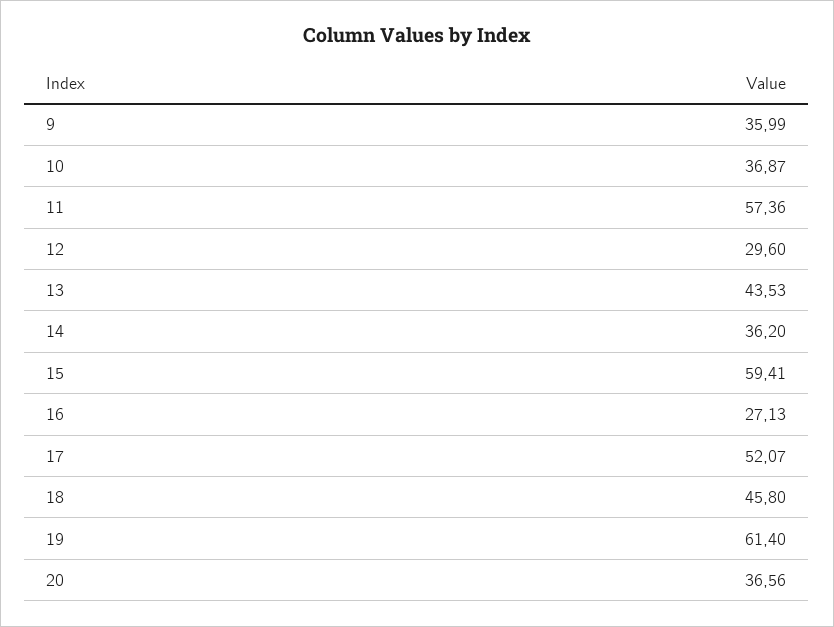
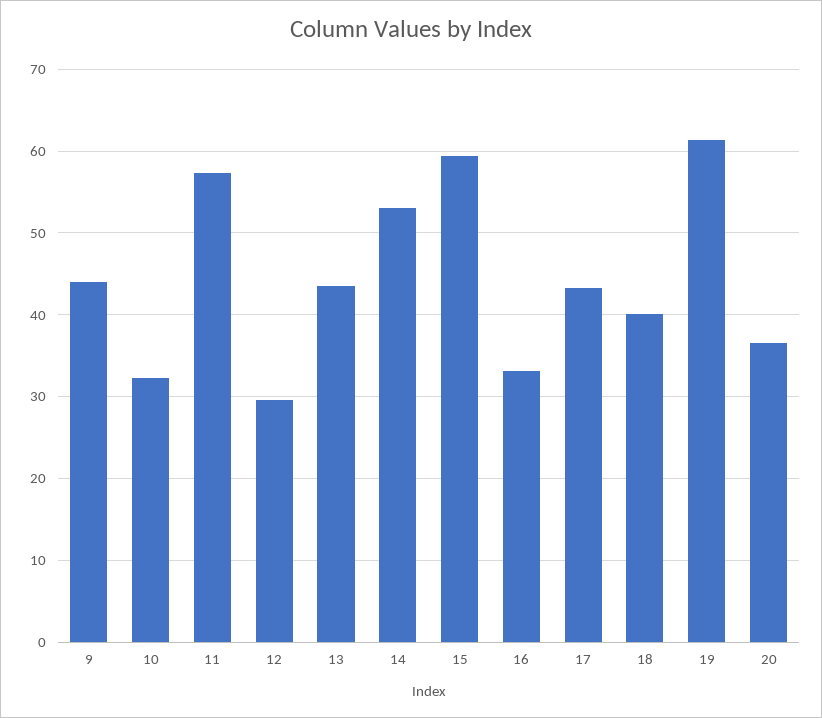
  {
-   "9": 35.99,
+   "9": 44,
-   "10": 36.87,
+   "10": 32,
    "11": 57.36,
    "12": 29.6,
    "13": 43.53,
-   "14": 36.2,
+   "14": 53,
    "15": 59.41,
-   "16": 27.13,
+   "16": 33,
-   "17": 52.07,
+   "17": 43,
-   "18": 45.8,
+   "18": 40,
    "19": 61.4,
    "20": 36.56
  }

